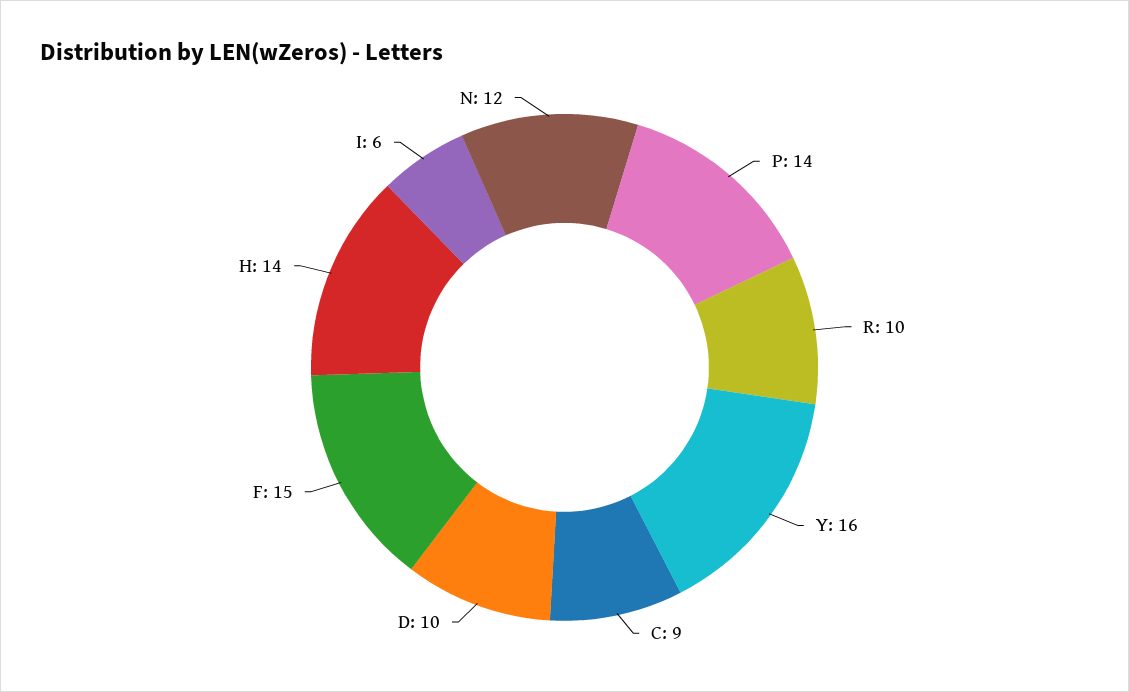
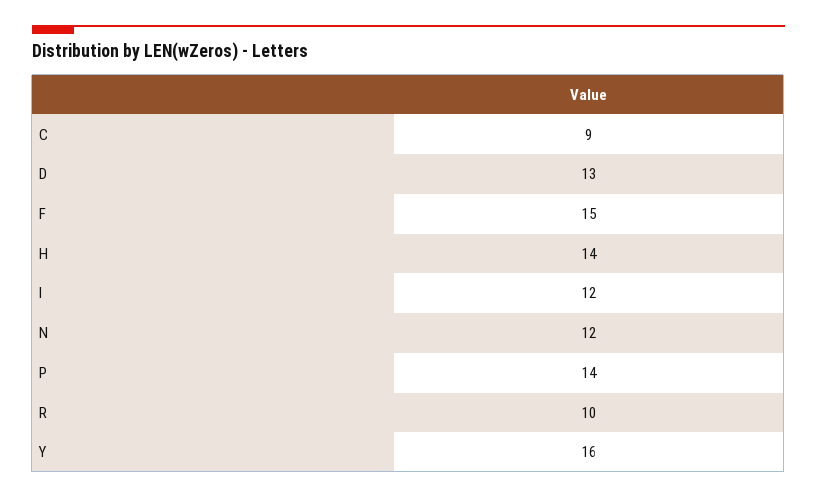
  {
    "P": 14,
    "R": 10,
    "Y": 16,
    "C": 9,
-   "D": 10,
+   "D": 13,
    "F": 15,
    "H": 14,
-   "I": 6,
+   "I": 12,
    "N": 12
  }

